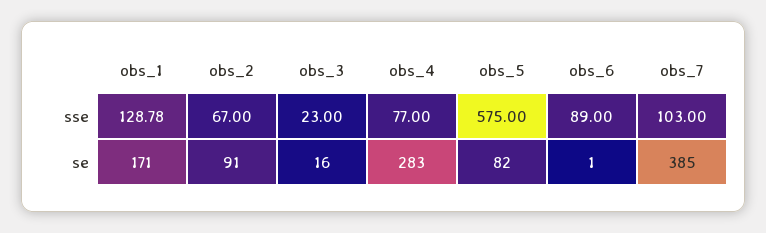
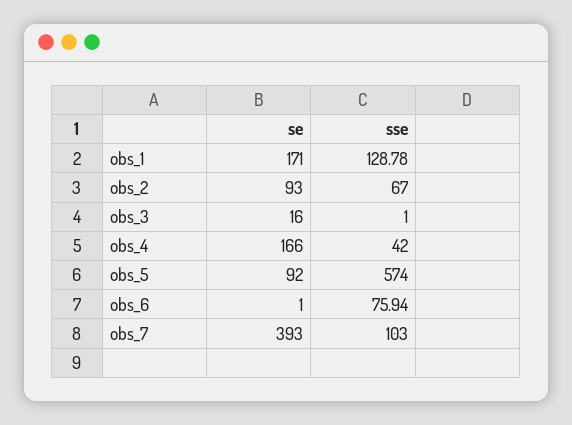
  {
    "obs_1": {
      "sse": 128.78,
      "se": 171
    },
    "obs_2": {
      "sse": 67,
-     "se": 91
+     "se": 93
    },
    "obs_3": {
-     "sse": 23,
+     "sse": 1,
      "se": 16
    },
    "obs_4": {
-     "sse": 77,
+     "sse": 42,
-     "se": 283
+     "se": 166
    },
    "obs_5": {
-     "sse": 575,
+     "sse": 574,
-     "se": 82
+     "se": 92
    },
    "obs_6": {
-     "sse": 89,
+     "sse": 75.94,
      "se": 1
    },
    "obs_7": {
      "sse": 103,
-     "se": 385
+     "se": 393
    }
  }

